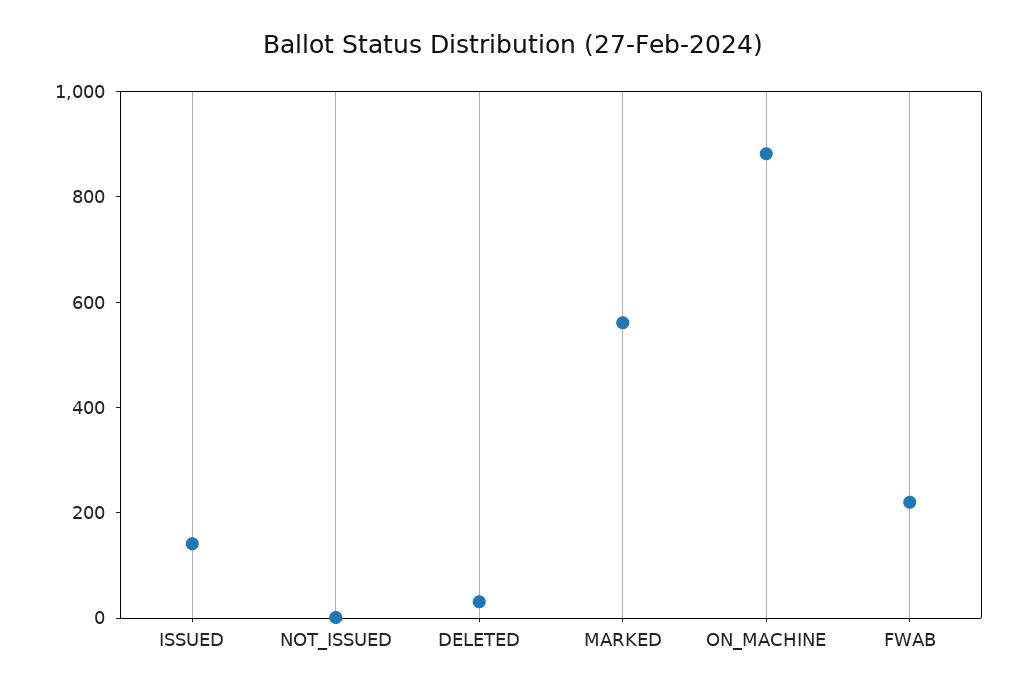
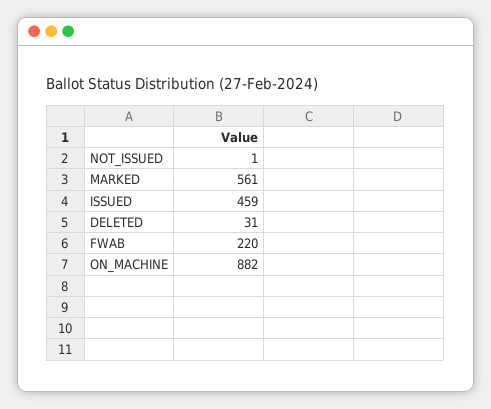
  {
-   "ISSUED": 150,
+   "ISSUED": 459,
    "NOT_ISSUED": 1,
    "DELETED": 31,
    "MARKED": 561,
    "ON_MACHINE": 882,
    "FWAB": 220
  }

